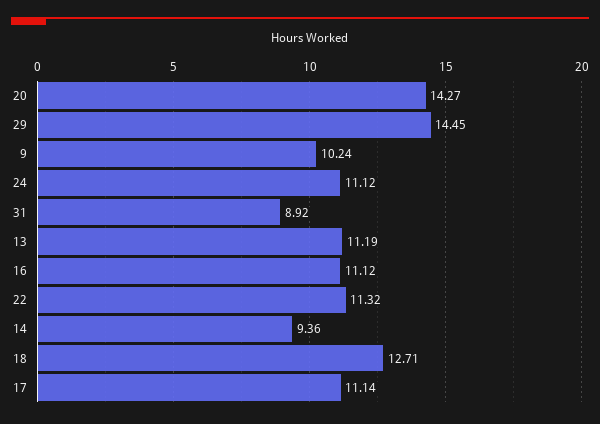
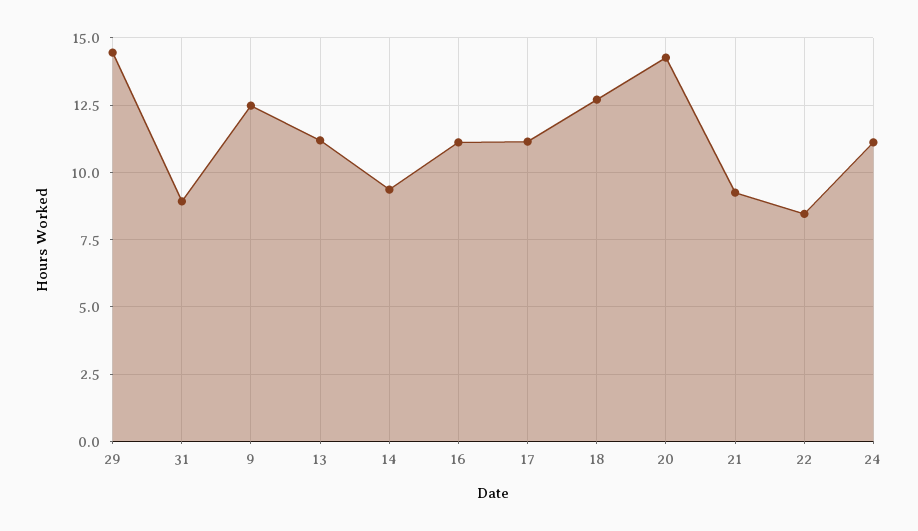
  {
    "20": 14.27,
    "29": 14.45,
-   "9": 10.24,
+   "9": 12.5,
    "24": 11.12,
    "31": 8.92,
    "13": 11.19,
    "16": 11.12,
-   "22": 11.32,
+   "22": 8.5,
    "14": 9.36,
    "18": 12.71,
-   "17": 11.14
+   "17": 11.14,
+   "21": 9.25
  }

